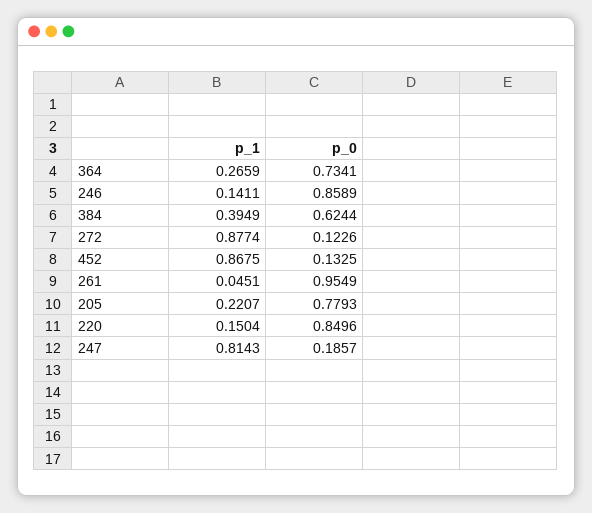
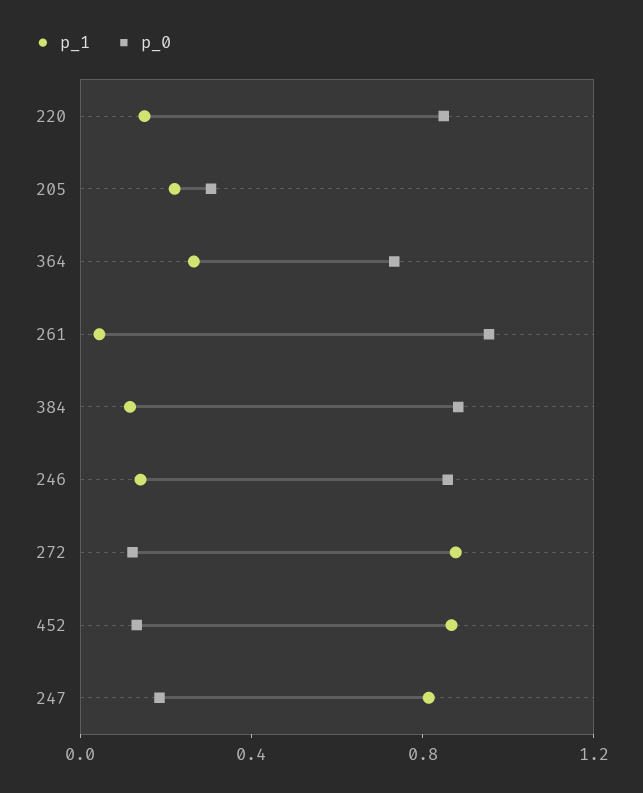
  {
    "p_1": {
      "364": 0.2659,
      "246": 0.1411,
-     "384": 0.3949,
+     "384": 0.1,
      "272": 0.8774,
      "452": 0.8675,
      "261": 0.0451,
      "205": 0.2207,
      "220": 0.1504,
      "247": 0.8143
    },
    "p_0": {
      "364": 0.7341,
      "246": 0.8589,
-     "384": 0.6244,
+     "384": 0.9,
      "272": 0.1226,
      "452": 0.1325,
      "261": 0.9549,
-     "205": 0.7793,
+     "205": 0.3,
      "220": 0.8496,
      "247": 0.1857
    }
  }

